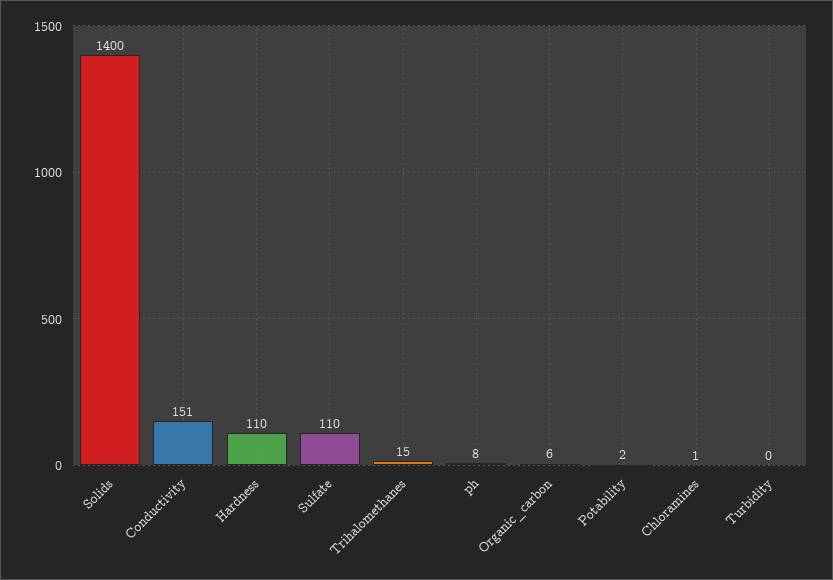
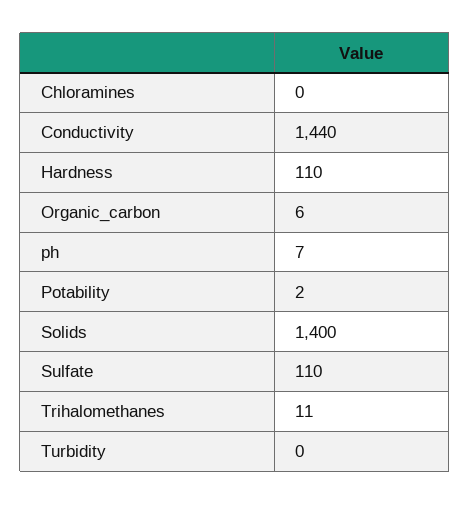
  {
    "Solids": 1400,
-   "Conductivity": 151,
+   "Conductivity": 1440,
    "Hardness": 110,
    "Sulfate": 110,
-   "Trihalomethanes": 15,
+   "Trihalomethanes": 11,
-   "ph": 8,
+   "ph": 7,
    "Organic_carbon": 6,
    "Potability": 2,
-   "Chloramines": 1,
+   "Chloramines": 0,
    "Turbidity": 0
  }

